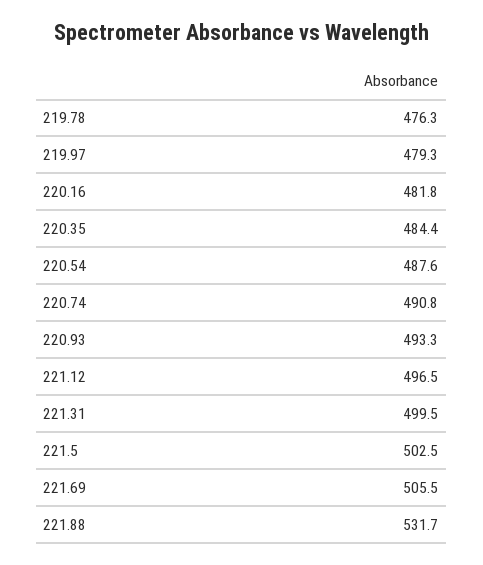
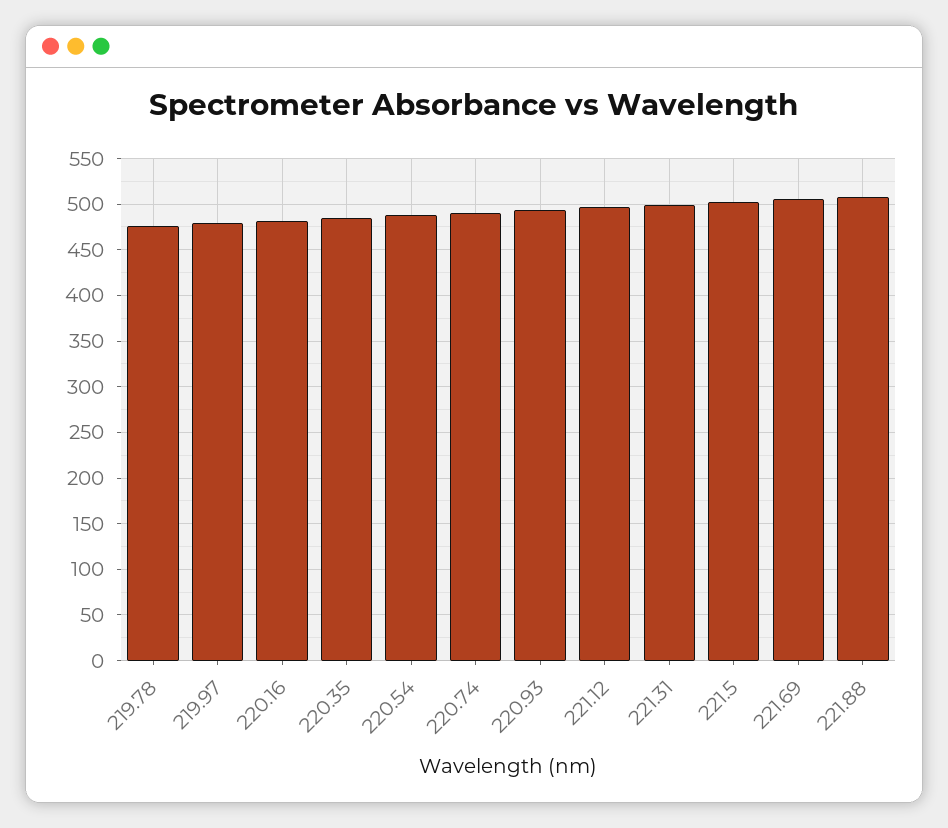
  {
    "219.78": 476.3,
    "219.97": 479.3,
    "220.16": 481.8,
    "220.35": 484.4,
    "220.54": 487.6,
    "220.74": 490.8,
    "220.93": 493.3,
    "221.12": 496.5,
    "221.31": 499.5,
    "221.5": 502.5,
    "221.69": 505.5,
-   "221.88": 531.7
+   "221.88": 510
  }

